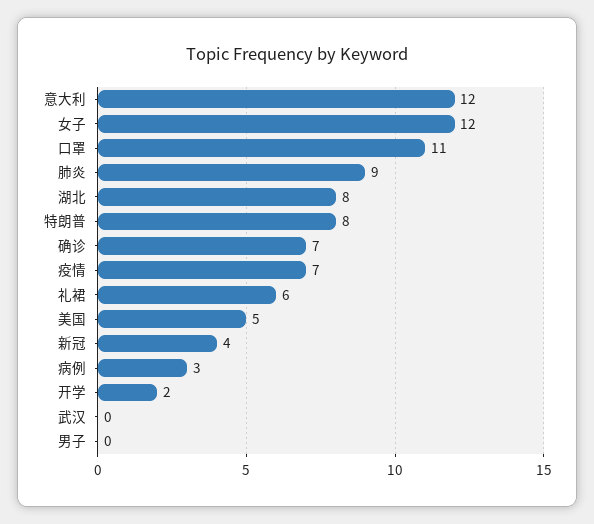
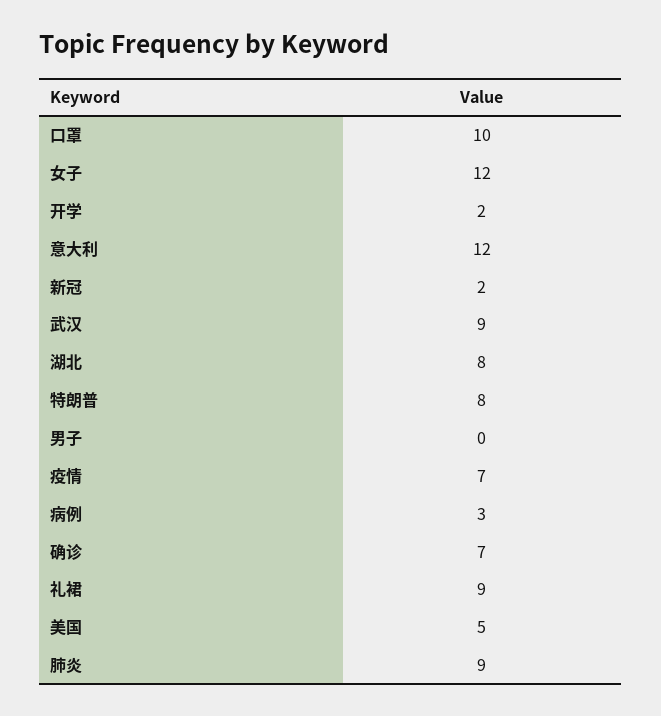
  {
    "意大利": 12,
    "女子": 12,
-   "口罩": 11,
+   "口罩": 10,
    "肺炎": 9,
    "湖北": 8,
    "特朗普": 8,
    "确诊": 7,
    "疫情": 7,
-   "礼裙": 6,
+   "礼裙": 9,
    "美国": 5,
-   "新冠": 4,
+   "新冠": 2,
    "病例": 3,
    "开学": 2,
-   "武汉": 0,
+   "武汉": 9,
    "男子": 0
  }

